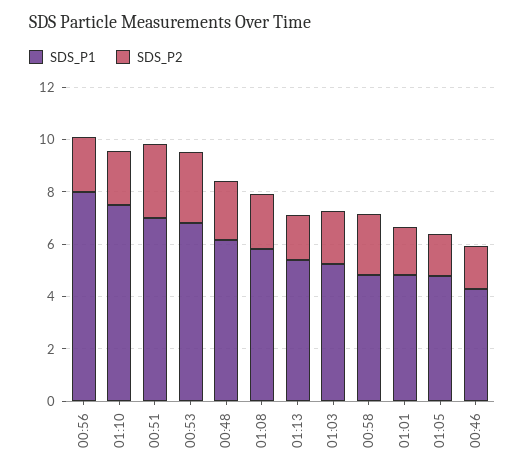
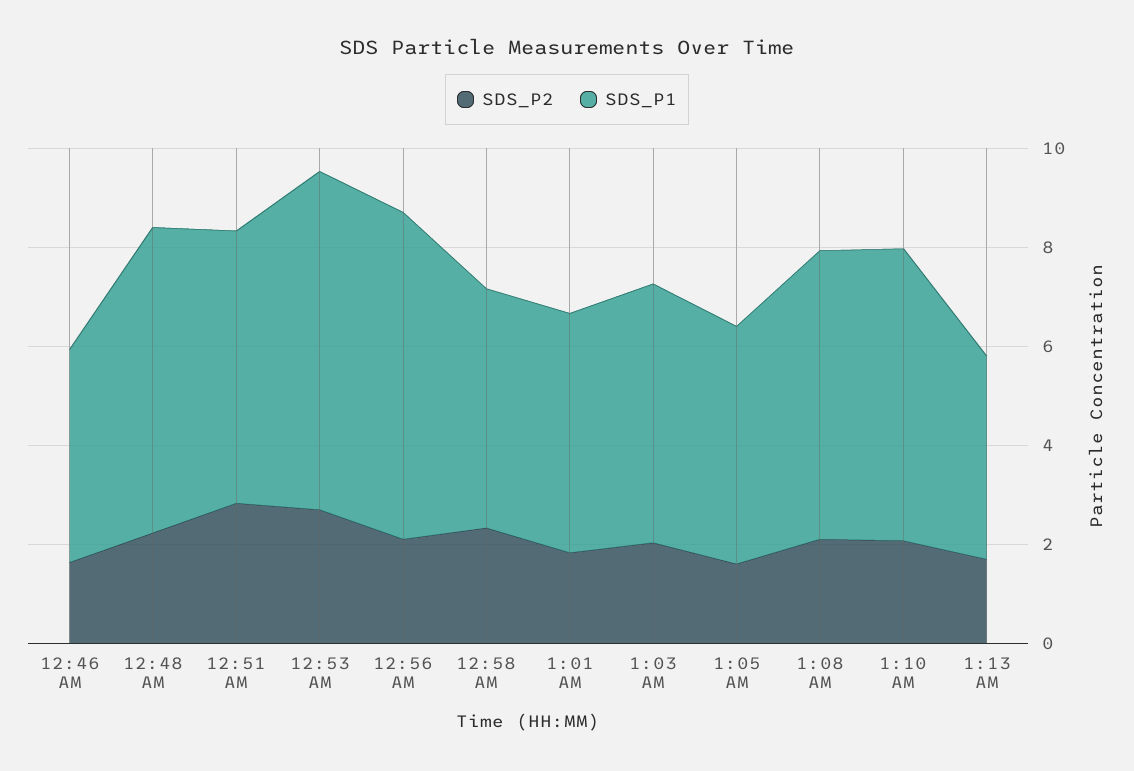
  {
    "SDS_P1": {
-     "00:56": 8,
+     "00:56": 6.5,
-     "01:10": 7.5,
+     "01:10": 6,
-     "00:51": 7,
+     "00:51": 5.5,
      "00:53": 7,
      "00:48": 6,
      "01:08": 6,
-     "01:13": 5.5,
+     "01:13": 4,
      "01:03": 5,
      "00:58": 5,
      "01:01": 5,
      "01:05": 5,
      "00:46": 4.5
    },
    "SDS_P2": {
      "00:56": 2,
      "01:10": 2,
      "00:51": 3,
      "00:53": 2.5,
      "00:48": 2,
      "01:08": 2,
      "01:13": 1.5,
      "01:03": 2,
      "00:58": 2.5,
      "01:01": 2,
      "01:05": 1.5,
      "00:46": 1.5
    }
  }

